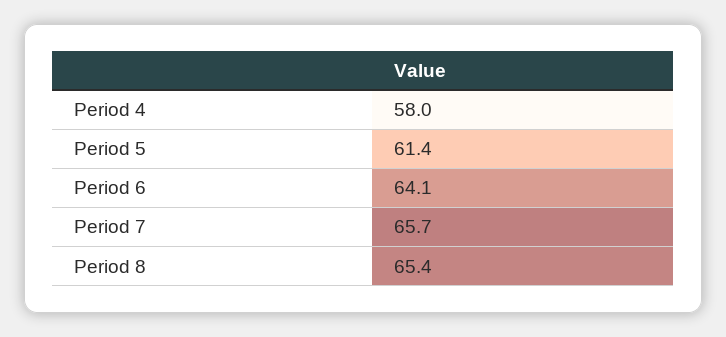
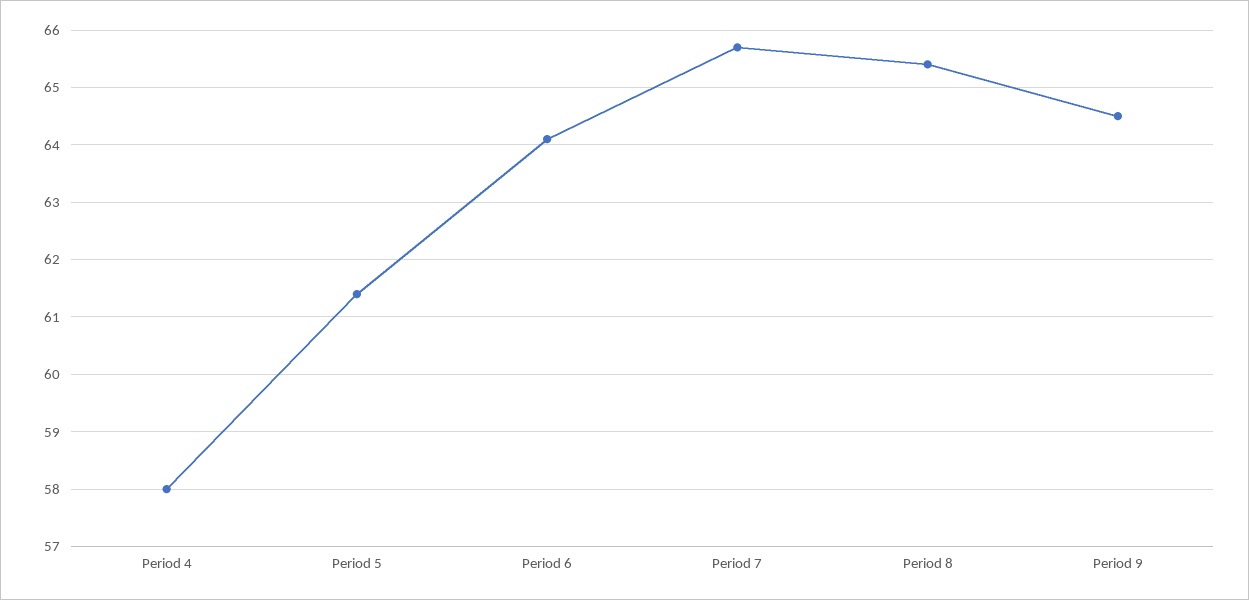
  {
    "Period 4": 58,
    "Period 5": 61.4,
    "Period 6": 64.1,
    "Period 7": 65.7,
-   "Period 8": 65.4
+   "Period 8": 65.4,
+   "Period 9": 64.5
  }

